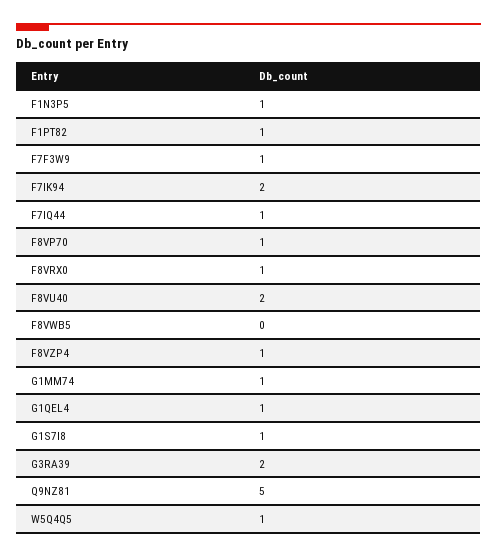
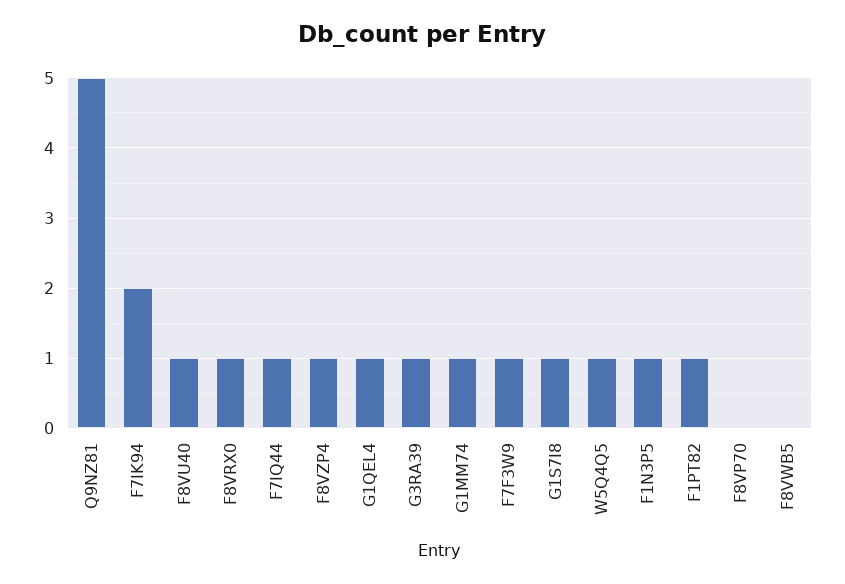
  {
    "F1N3P5": 1,
    "F1PT82": 1,
    "F7F3W9": 1,
    "F7IK94": 2,
    "F7IQ44": 1,
-   "F8VP70": 1,
+   "F8VP70": 0,
    "F8VRX0": 1,
-   "F8VU40": 2,
+   "F8VU40": 1,
    "F8VWB5": 0,
    "F8VZP4": 1,
    "G1MM74": 1,
    "G1QEL4": 1,
    "G1S7I8": 1,
-   "G3RA39": 2,
+   "G3RA39": 1,
    "Q9NZ81": 5,
    "W5Q4Q5": 1
  }

